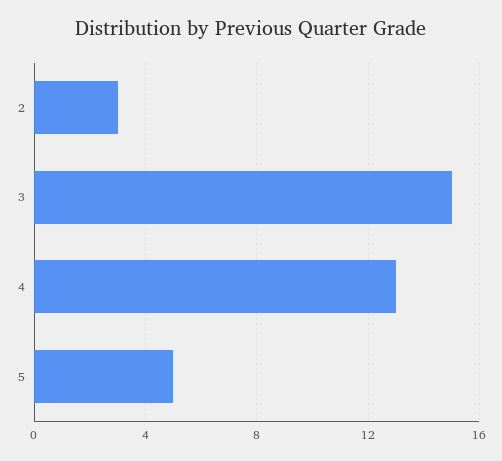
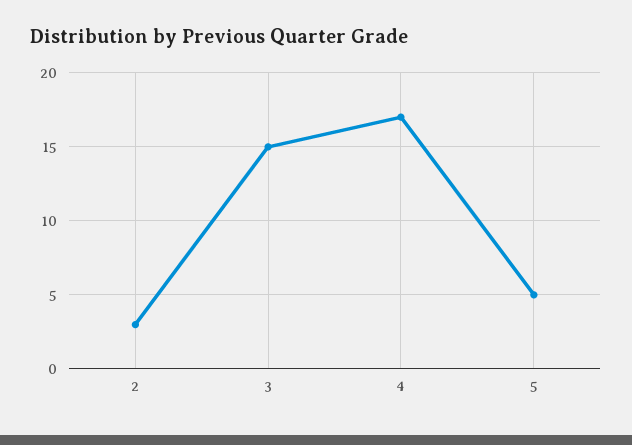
  {
    "2": 3,
    "3": 15,
-   "4": 13,
+   "4": 17,
    "5": 5
  }

